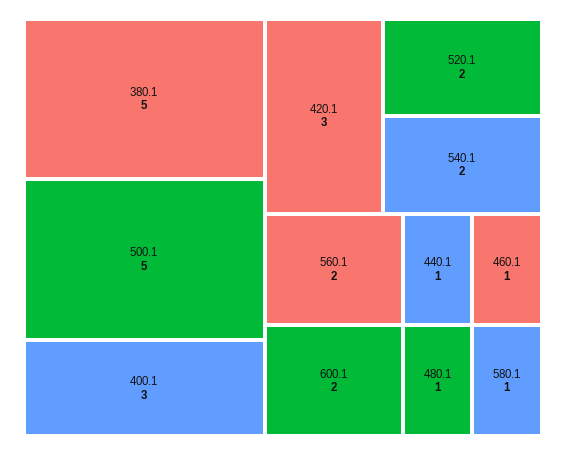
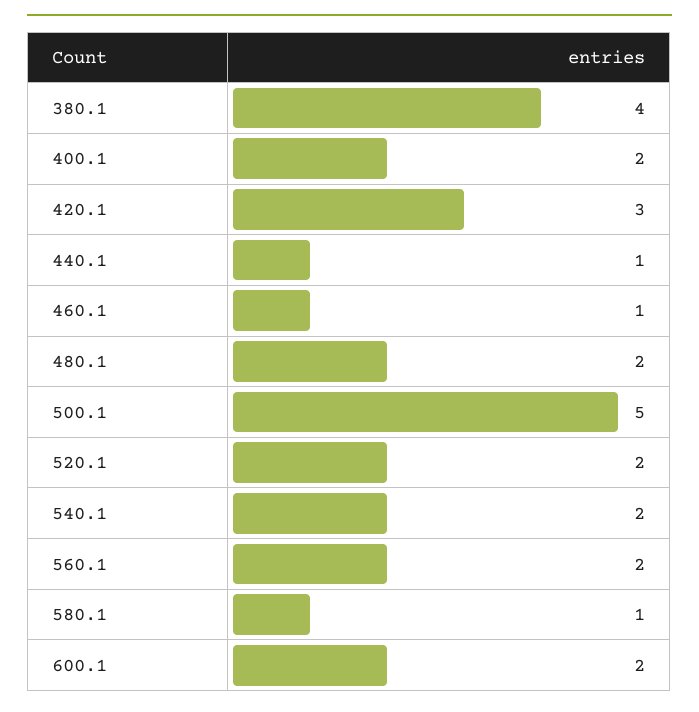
  {
-   "380.1": 5,
+   "380.1": 4,
    "500.1": 5,
-   "400.1": 3,
+   "400.1": 2,
    "420.1": 3,
    "520.1": 2,
    "540.1": 2,
    "560.1": 2,
    "600.1": 2,
    "440.1": 1,
    "460.1": 1,
-   "480.1": 1,
+   "480.1": 2,
    "580.1": 1
  }

